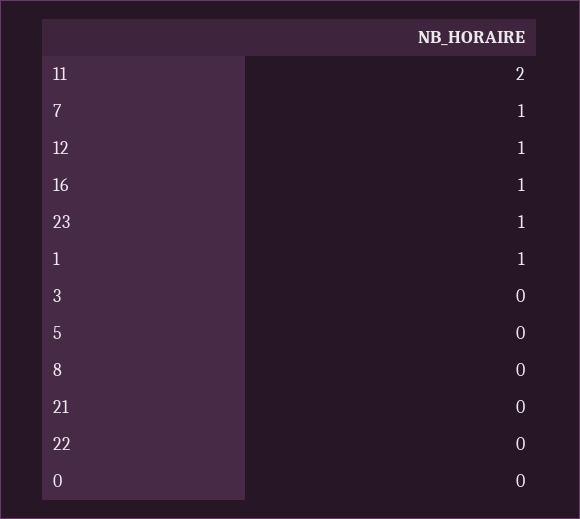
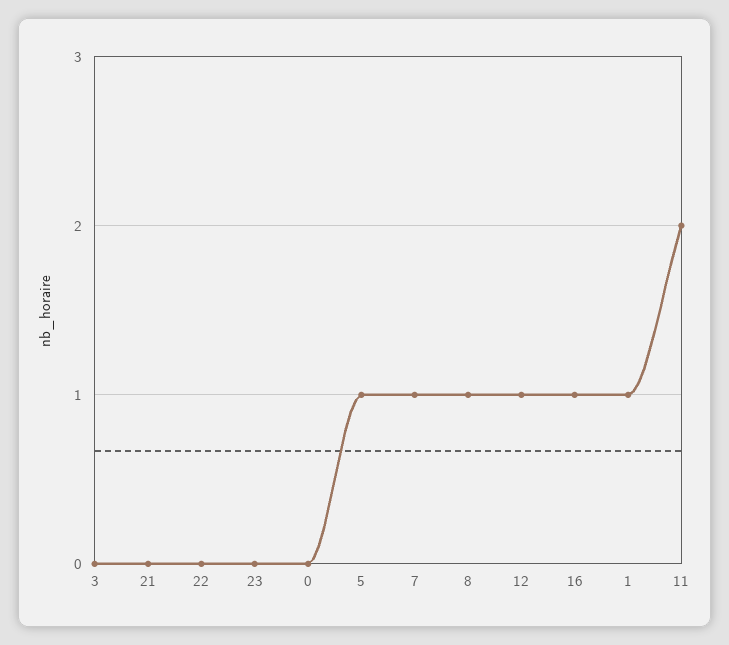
  {
    "11": 2,
    "7": 1,
    "12": 1,
    "16": 1,
-   "23": 1,
+   "23": 0,
    "1": 1,
    "3": 0,
-   "5": 0,
+   "5": 1,
-   "8": 0,
+   "8": 1,
    "21": 0,
    "22": 0,
    "0": 0
  }

